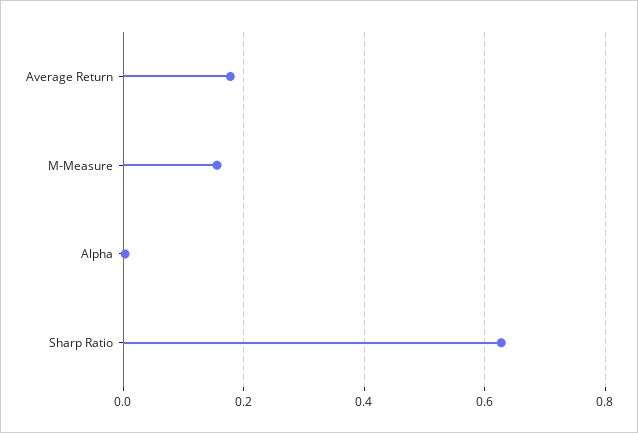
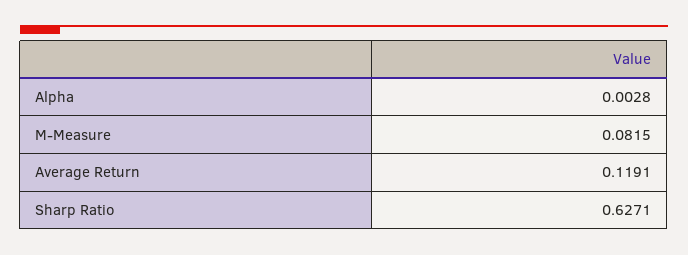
  {
-   "Average Return": 0.18,
+   "Average Return": 0.1191,
-   "M-Measure": 0.16,
+   "M-Measure": 0.0815,
    "Alpha": 0.0028,
    "Sharp Ratio": 0.6271
  }

